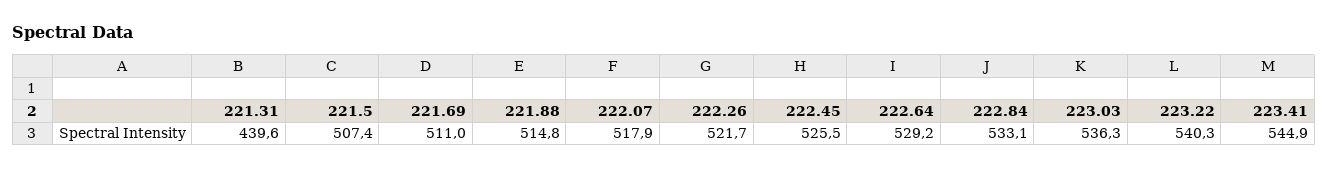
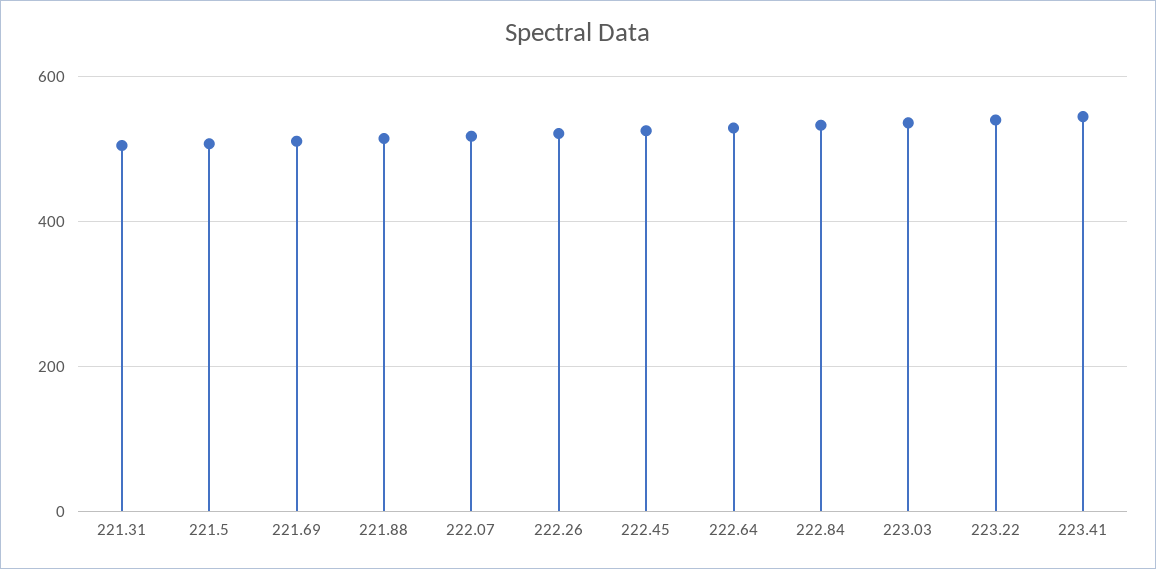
  {
-   "221.31": 439.6,
+   "221.31": 500,
    "221.5": 507.4,
    "221.69": 511,
    "221.88": 514.8,
    "222.07": 517.9,
    "222.26": 521.7,
    "222.45": 525.5,
    "222.64": 529.2,
    "222.84": 533.1,
    "223.03": 536.3,
    "223.22": 540.3,
    "223.41": 544.9
  }

